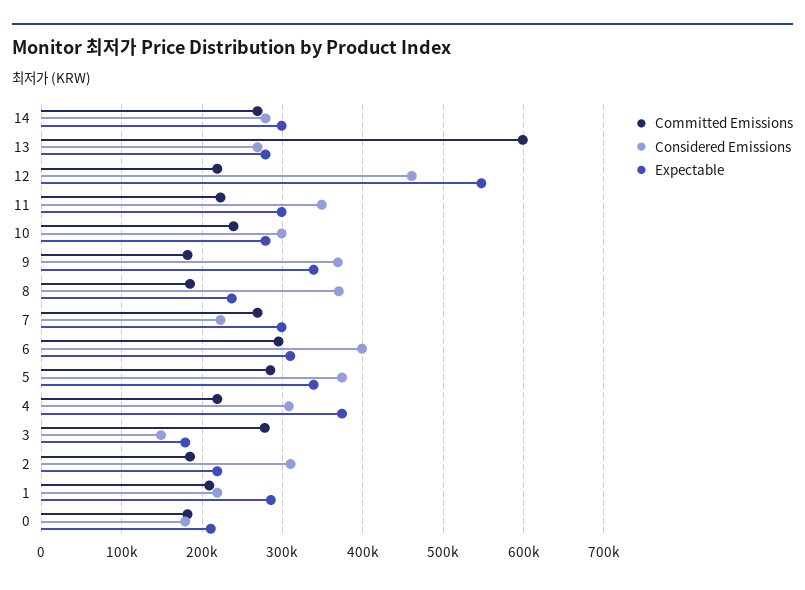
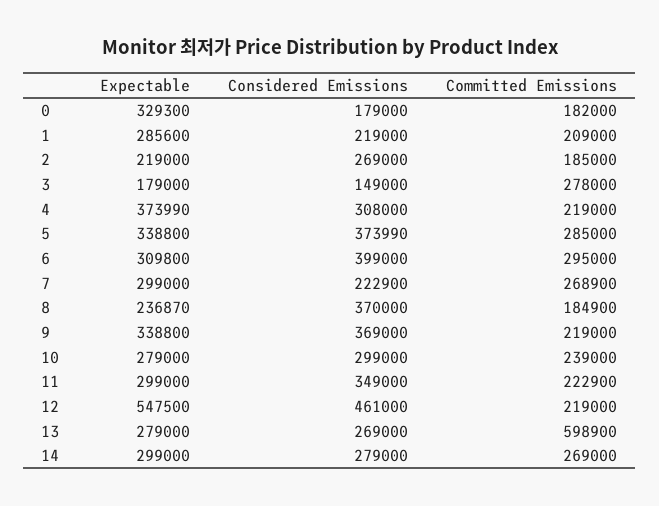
  {
    "Committed Emissions": {
      "14": 269000,
      "13": 598900,
      "12": 219000,
      "11": 222900,
      "10": 239000,
-     "9": 180000,
+     "9": 219000,
      "8": 184900,
      "7": 268900,
      "6": 295000,
      "5": 285000,
      "4": 219000,
      "3": 278000,
      "2": 185000,
      "1": 209000,
      "0": 182000
    },
    "Considered Emissions": {
      "14": 279000,
      "13": 269000,
      "12": 461000,
      "11": 349000,
      "10": 299000,
      "9": 369000,
      "8": 370000,
      "7": 222900,
      "6": 399000,
      "5": 373990,
      "4": 308000,
      "3": 149000,
-     "2": 310000,
+     "2": 269000,
      "1": 219000,
      "0": 179000
    },
    "Expectable": {
      "14": 299000,
      "13": 279000,
      "12": 547500,
      "11": 299000,
      "10": 279000,
      "9": 338800,
      "8": 236870,
      "7": 299000,
      "6": 309800,
      "5": 338800,
      "4": 373990,
      "3": 179000,
      "2": 219000,
      "1": 285600,
-     "0": 210000
+     "0": 329300
    }
  }

